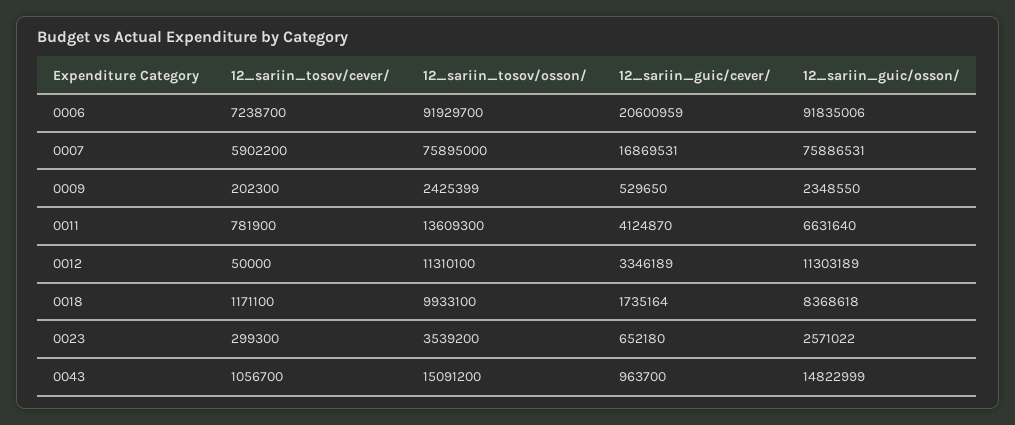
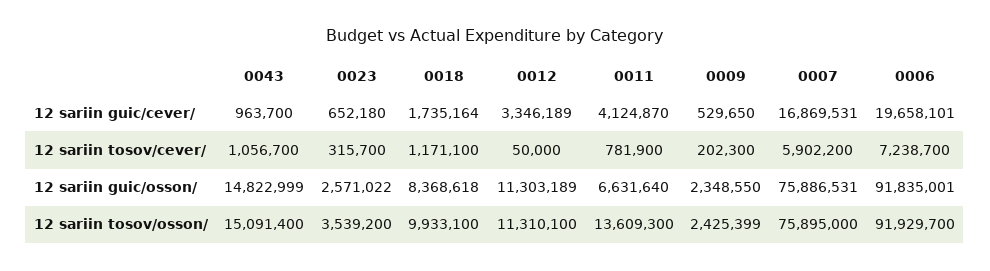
  {
    "12_sariin_tosov/cever/": {
      "0006": 7238700,
      "0007": 5902200,
      "0009": 202300,
      "0011": 781900,
      "0012": 50000,
      "0018": 1171100,
-     "0023": 299300,
+     "0023": 315700,
      "0043": 1056700
    },
    "12_sariin_tosov/osson/": {
      "0006": 91929700,
      "0007": 75895000,
      "0009": 2425399,
      "0011": 13609300,
      "0012": 11310100,
      "0018": 9933100,
      "0023": 3539200,
-     "0043": 15091200
+     "0043": 15091400
    },
    "12_sariin_guic/cever/": {
-     "0006": 20600959,
+     "0006": 19658101,
      "0007": 16869531,
      "0009": 529650,
      "0011": 4124870,
      "0012": 3346189,
      "0018": 1735164,
      "0023": 652180,
      "0043": 963700
    },
    "12_sariin_guic/osson/": {
-     "0006": 91835006,
+     "0006": 91835001,
      "0007": 75886531,
      "0009": 2348550,
      "0011": 6631640,
      "0012": 11303189,
      "0018": 8368618,
      "0023": 2571022,
      "0043": 14822999
    }
  }

